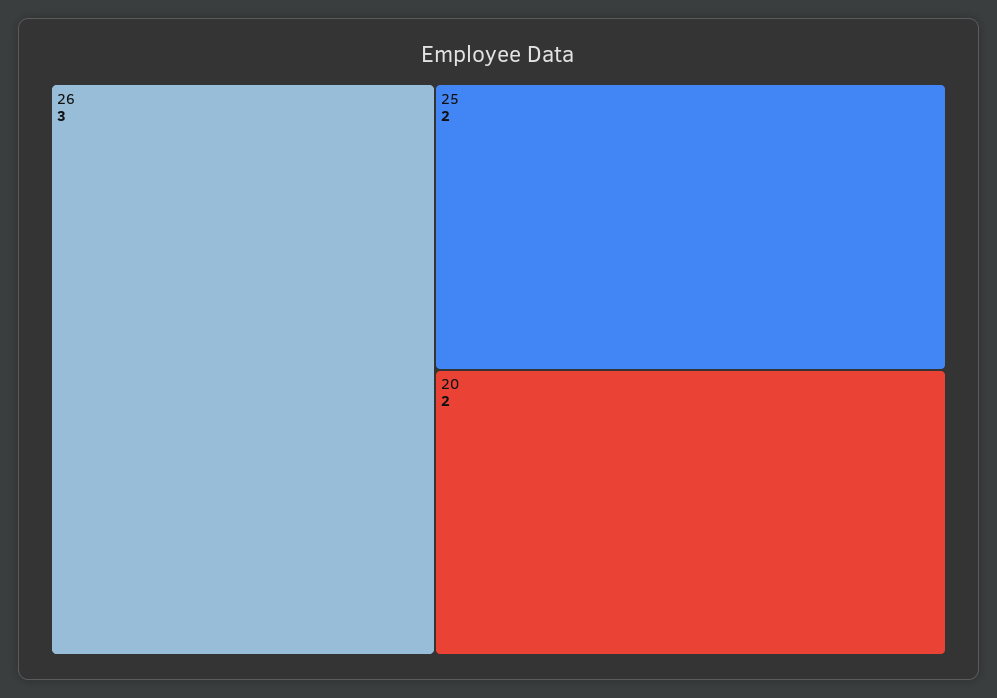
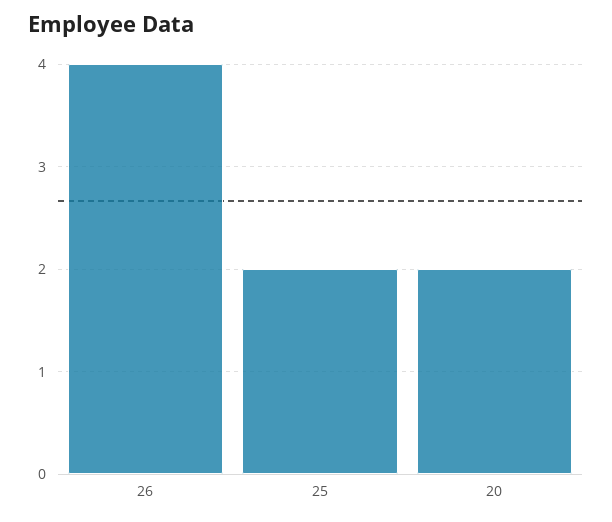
  {
-   "26": 3,
+   "26": 4,
    "25": 2,
    "20": 2
  }

